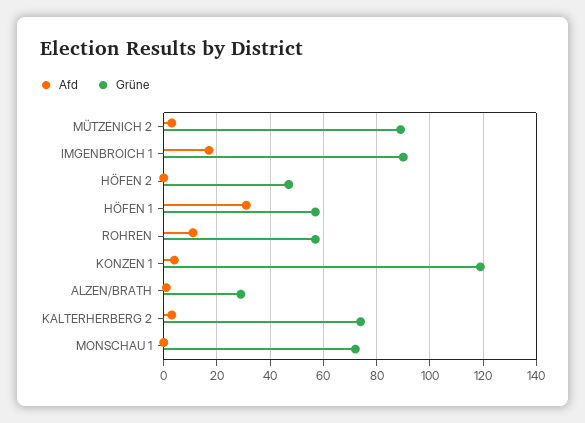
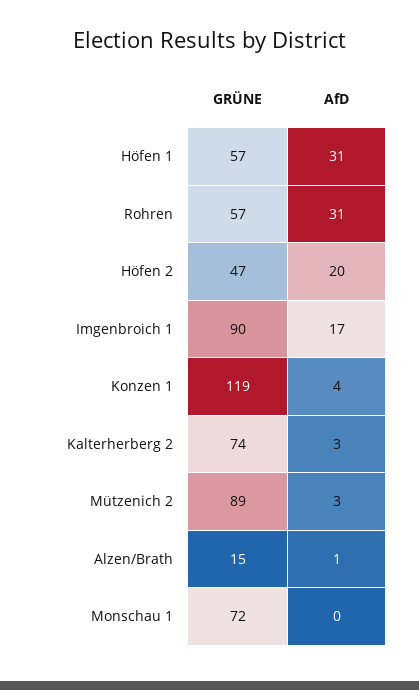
  {
    "Afd": {
      "MÜTZENICH 2": 3,
      "IMGENBROICH 1": 17,
-     "HÖFEN 2": 0,
+     "HÖFEN 2": 20,
      "HÖFEN 1": 31,
-     "ROHREN": 10,
+     "ROHREN": 31,
      "KONZEN 1": 4,
      "ALZEN/BRATH": 1,
      "KALTERHERBERG 2": 3,
      "MONSCHAU 1": 0
    },
    "Grüne": {
      "MÜTZENICH 2": 89,
      "IMGENBROICH 1": 90,
      "HÖFEN 2": 47,
      "HÖFEN 1": 57,
      "ROHREN": 57,
      "KONZEN 1": 119,
-     "ALZEN/BRATH": 30,
+     "ALZEN/BRATH": 15,
      "KALTERHERBERG 2": 74,
      "MONSCHAU 1": 72
    }
  }

